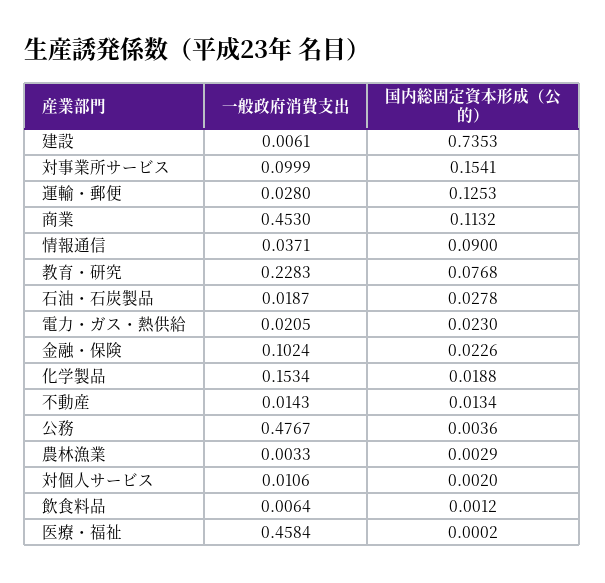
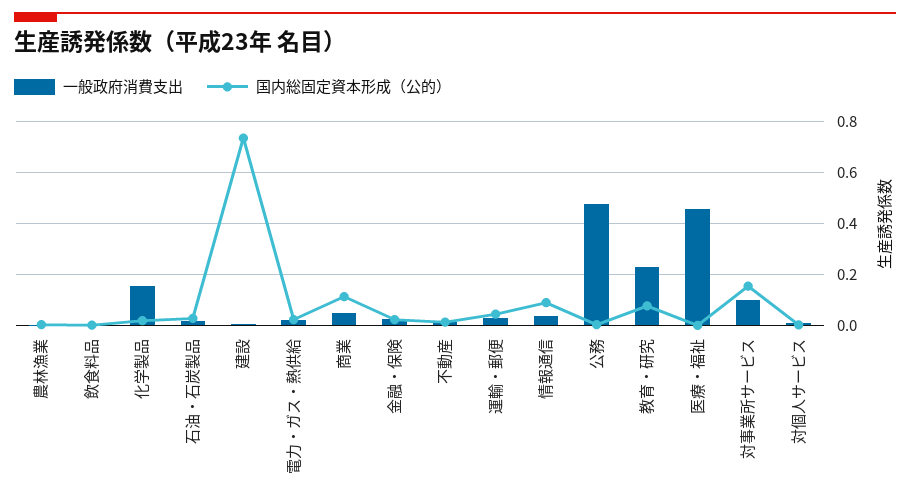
  {
    "一般政府消費支出": {
      "建設": 0.0061,
      "対事業所サービス": 0.0999,
      "運輸・郵便": 0.028,
-     "商業": 0.453,
+     "商業": 0.05,
      "情報通信": 0.0371,
      "教育・研究": 0.2283,
      "石油・石炭製品": 0.0187,
      "電力・ガス・熱供給": 0.0205,
-     "金融・保険": 0.1024,
+     "金融・保険": 0.025,
      "化学製品": 0.1534,
      "不動産": 0.0143,
      "公務": 0.4767,
      "農林漁業": 0.0033,
      "対個人サービス": 0.0106,
      "飲食料品": 0.0064,
      "医療・福祉": 0.4584
    },
    "国内総固定資本形成（公的）": {
      "建設": 0.7353,
      "対事業所サービス": 0.1541,
-     "運輸・郵便": 0.1253,
+     "運輸・郵便": 0.05,
      "商業": 0.1132,
      "情報通信": 0.09,
      "教育・研究": 0.0768,
      "石油・石炭製品": 0.0278,
      "電力・ガス・熱供給": 0.023,
      "金融・保険": 0.0226,
      "化学製品": 0.0188,
      "不動産": 0.0134,
      "公務": 0.0036,
      "農林漁業": 0.0029,
      "対個人サービス": 0.002,
      "飲食料品": 0.0012,
      "医療・福祉": 0.0002
    }
  }

